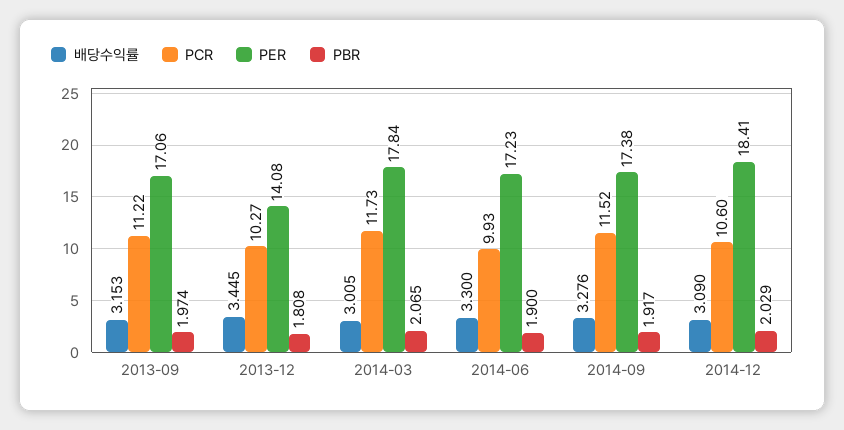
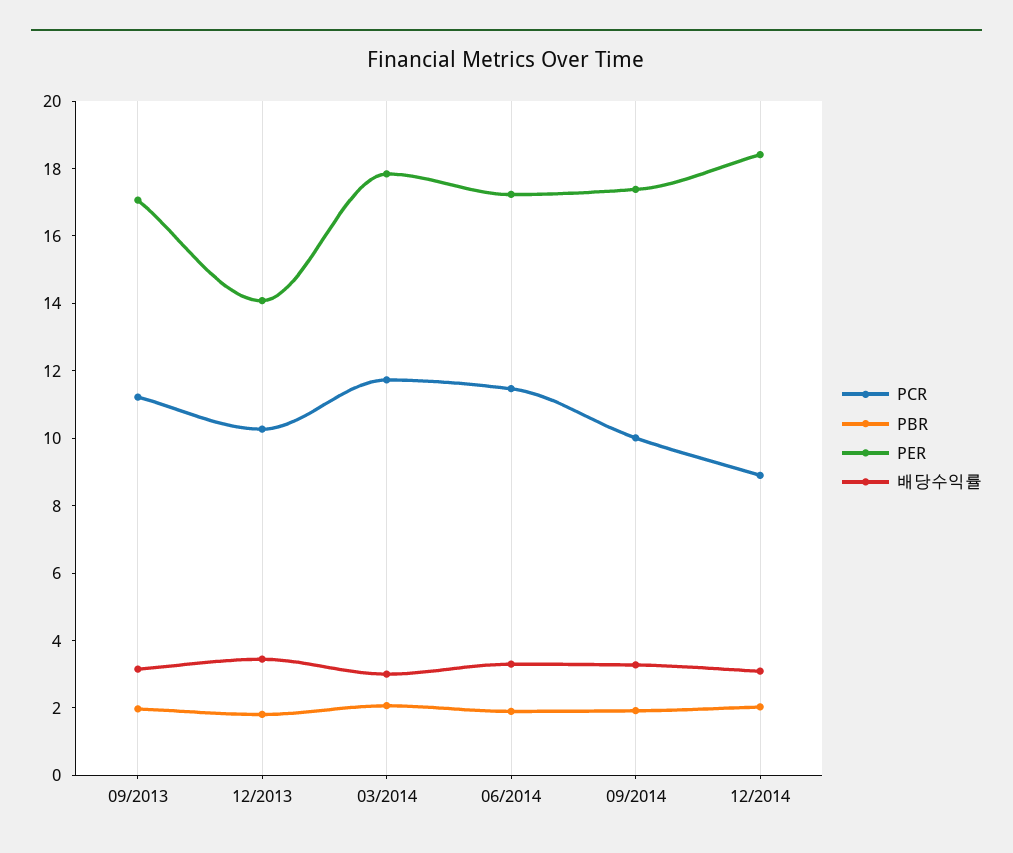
  {
    "배당수익률": {
      "2013-09": 3.153,
      "2013-12": 3.445,
      "2014-03": 3.005,
      "2014-06": 3.3,
      "2014-09": 3.276,
      "2014-12": 3.09
    },
    "PCR": {
      "2013-09": 11.22,
      "2013-12": 10.27,
      "2014-03": 11.73,
-     "2014-06": 9.93,
+     "2014-06": 11.5,
-     "2014-09": 11.52,
+     "2014-09": 10,
-     "2014-12": 10.6
+     "2014-12": 9
    },
    "PER": {
      "2013-09": 17.06,
      "2013-12": 14.08,
      "2014-03": 17.84,
      "2014-06": 17.23,
      "2014-09": 17.38,
      "2014-12": 18.41
    },
    "PBR": {
      "2013-09": 1.974,
      "2013-12": 1.808,
      "2014-03": 2.065,
      "2014-06": 1.9,
      "2014-09": 1.917,
      "2014-12": 2.029
    }
  }

